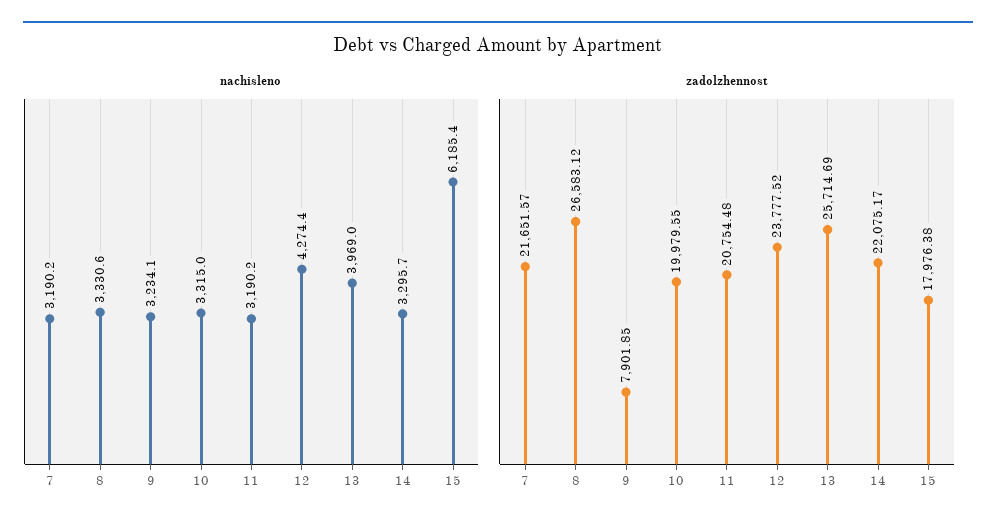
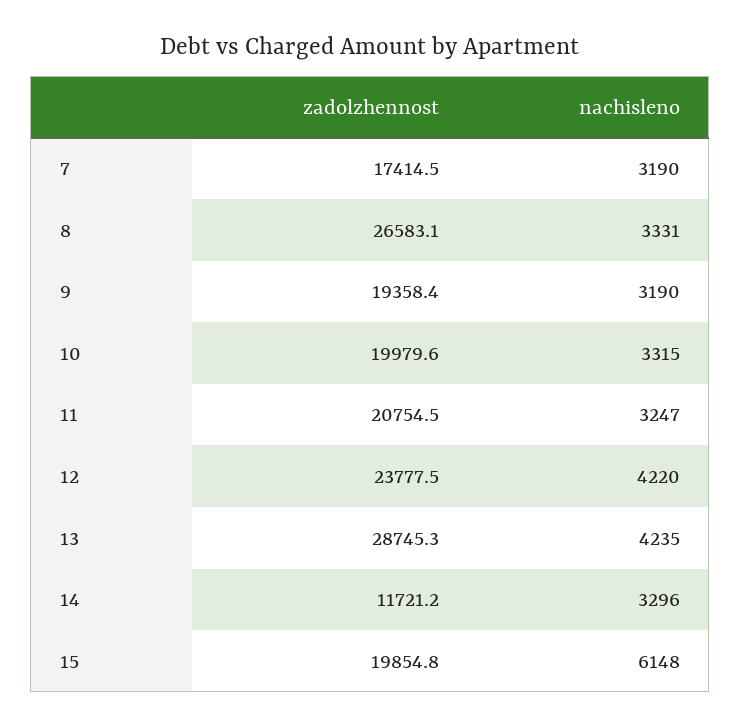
  {
    "nachisleno": {
      "7": 3190.2,
      "8": 3330.6,
-     "9": 3234.1,
+     "9": 3190,
      "10": 3315,
-     "11": 3190.2,
+     "11": 3247,
-     "12": 4274.4,
+     "12": 4220,
-     "13": 3969,
+     "13": 4235,
      "14": 3295.7,
-     "15": 6185.4
+     "15": 6148
    },
    "zadolzhennost": {
-     "7": 21651.57,
+     "7": 17414.5,
      "8": 26583.12,
-     "9": 7901.85,
+     "9": 19358.4,
      "10": 19979.55,
      "11": 20754.48,
      "12": 23777.52,
-     "13": 25714.69,
+     "13": 28745.3,
-     "14": 22075.17,
+     "14": 11721.2,
-     "15": 17976.38
+     "15": 19854.8
    }
  }

